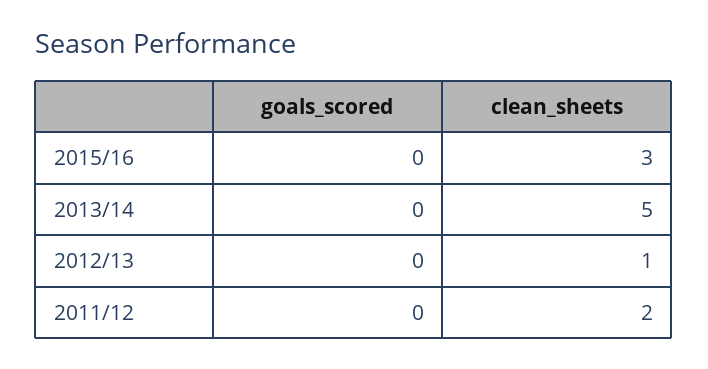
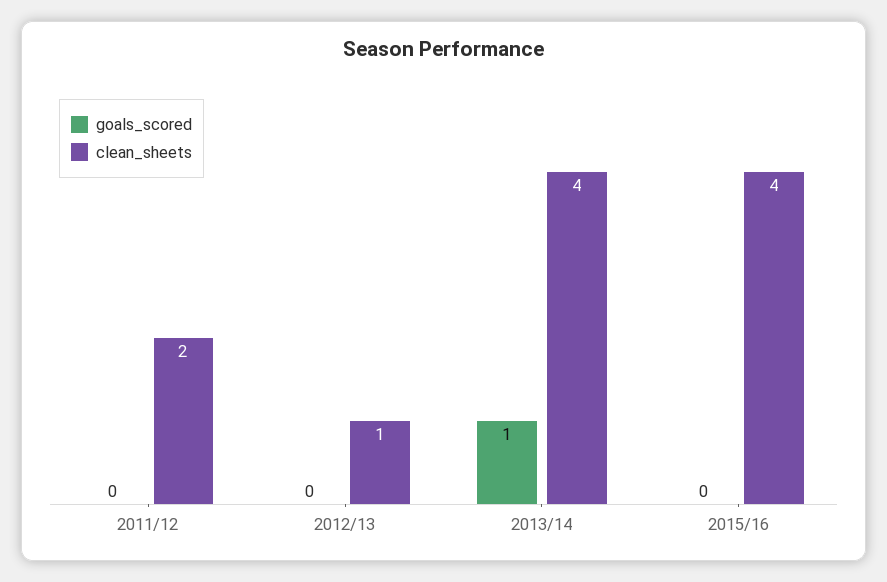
  {
    "goals_scored": {
      "2015/16": 0,
-     "2013/14": 0,
+     "2013/14": 1,
      "2012/13": 0,
      "2011/12": 0
    },
    "clean_sheets": {
-     "2015/16": 3,
+     "2015/16": 4,
-     "2013/14": 5,
+     "2013/14": 4,
      "2012/13": 1,
      "2011/12": 2
    }
  }

